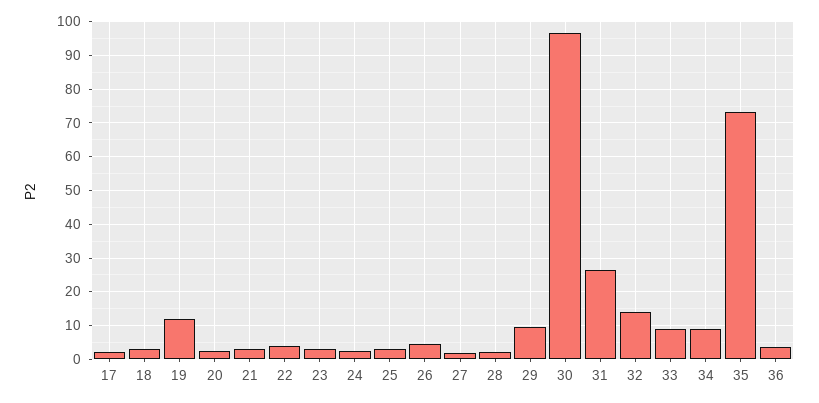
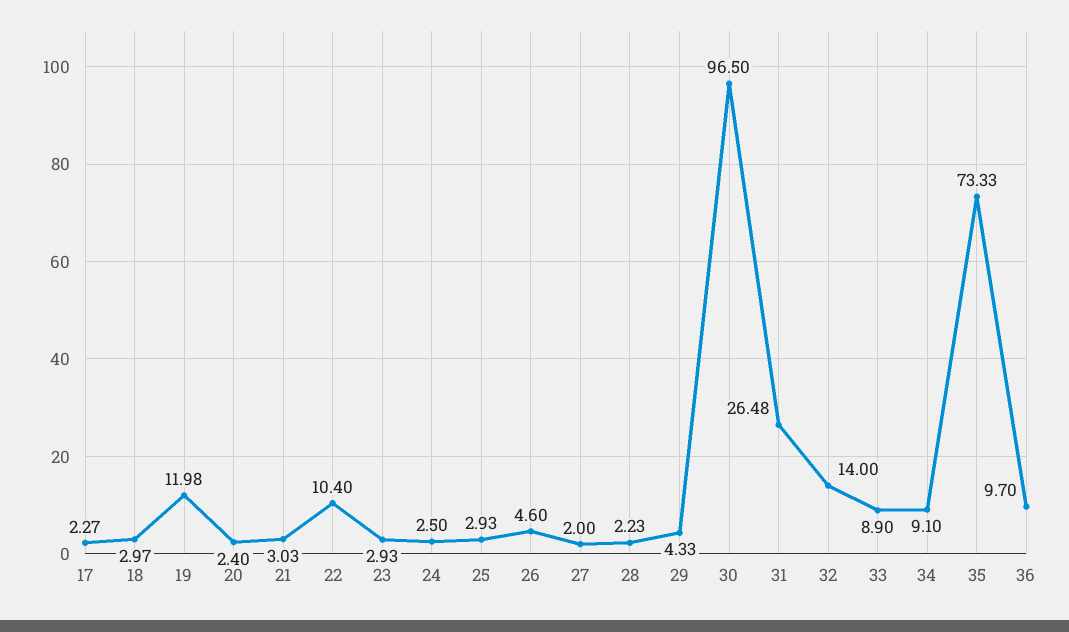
  {
    "17": 2.27,
    "18": 2.97,
    "19": 11.98,
    "20": 2.4,
    "21": 3.03,
-   "22": 4,
+   "22": 10.4,
    "23": 2.93,
    "24": 2.5,
    "25": 2.93,
    "26": 4.6,
    "27": 2,
    "28": 2.23,
-   "29": 10,
+   "29": 4.33,
    "30": 96.5,
    "31": 26.48,
    "32": 14,
    "33": 8.9,
    "34": 9.1,
    "35": 73.33,
-   "36": 4
+   "36": 9.7
  }

